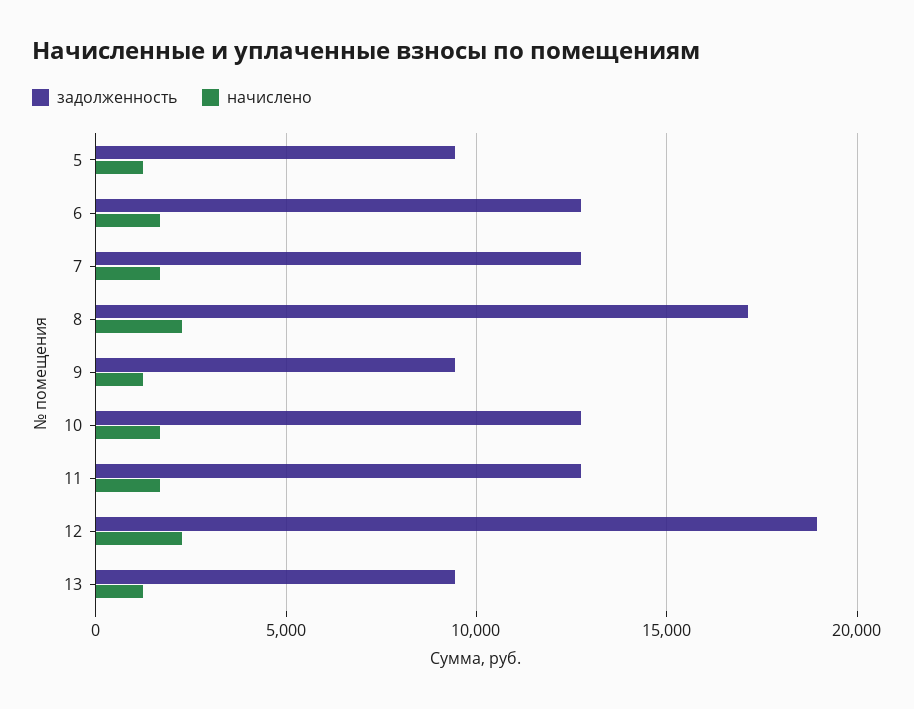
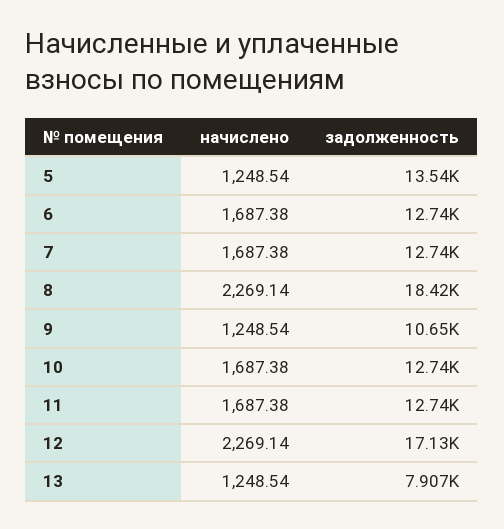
  {
    "задолженность": {
-     "5": 9500,
+     "5": 13540,
      "6": 12740,
      "7": 12740,
-     "8": 17000,
+     "8": 18420,
-     "9": 9500,
+     "9": 10650,
      "10": 12740,
      "11": 12740,
-     "12": 19000,
+     "12": 17130,
-     "13": 9500
+     "13": 7907
    },
    "начислено": {
      "5": 1248.54,
      "6": 1687.38,
      "7": 1687.38,
      "8": 2269.14,
      "9": 1248.54,
      "10": 1687.38,
      "11": 1687.38,
      "12": 2269.14,
      "13": 1248.54
    }
  }

